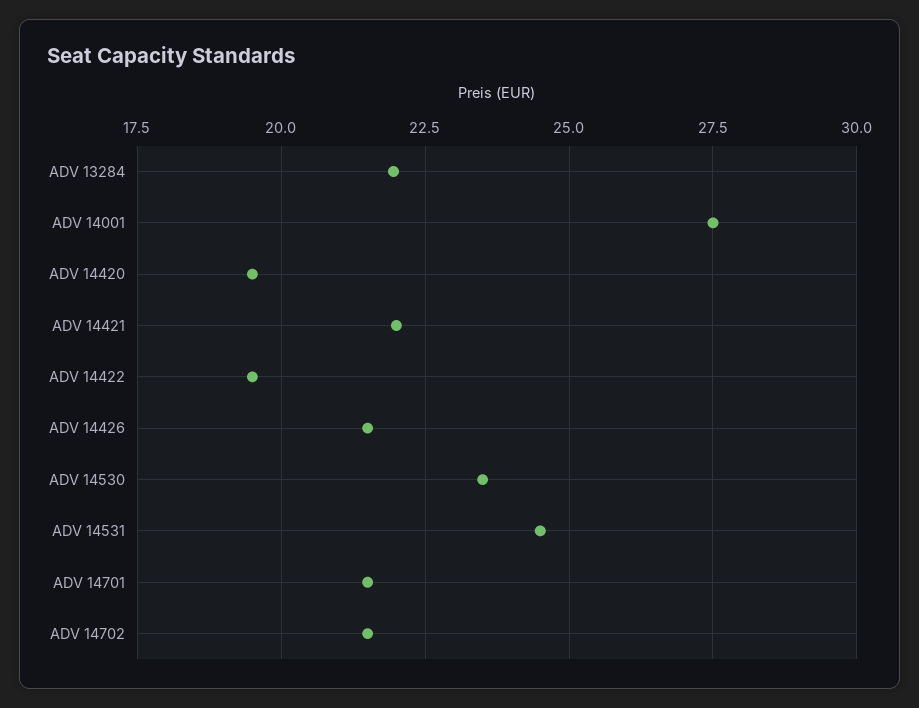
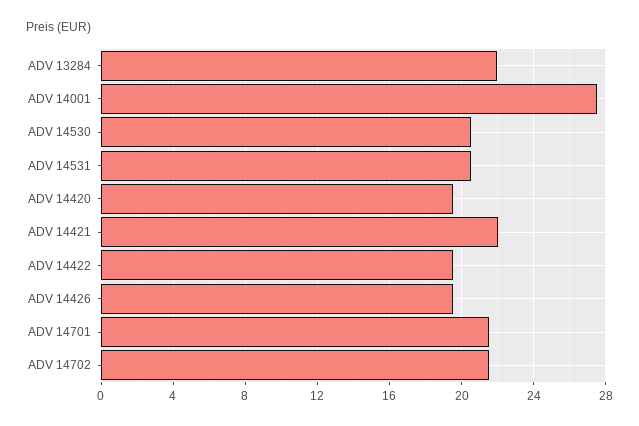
  {
    "ADV 13284": 22,
    "ADV 14001": 27.5,
    "ADV 14420": 19.5,
    "ADV 14421": 22,
    "ADV 14422": 19.5,
-   "ADV 14426": 21.5,
+   "ADV 14426": 19.5,
-   "ADV 14530": 23.5,
+   "ADV 14530": 20.5,
-   "ADV 14531": 24.5,
+   "ADV 14531": 20.5,
    "ADV 14701": 21.5,
    "ADV 14702": 21.5
  }

